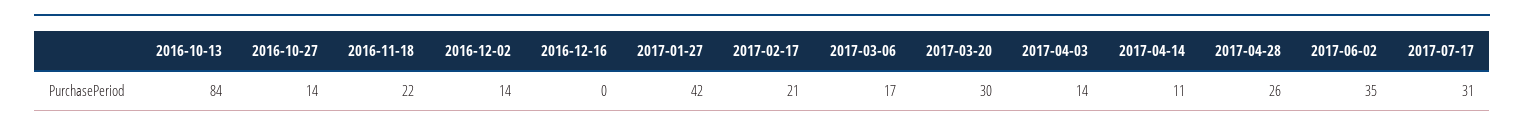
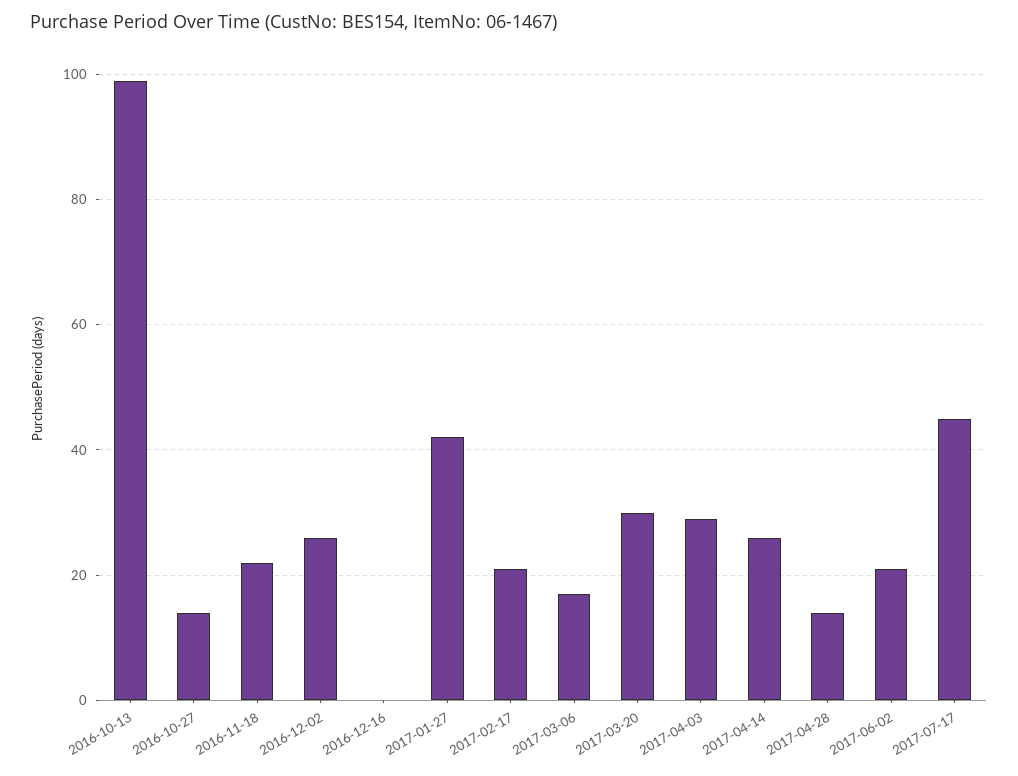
  {
-   "2016-10-13": 84,
+   "2016-10-13": 100,
    "2016-10-27": 14,
    "2016-11-18": 22,
-   "2016-12-02": 14,
+   "2016-12-02": 25,
    "2016-12-16": 0,
    "2017-01-27": 42,
    "2017-02-17": 21,
    "2017-03-06": 17,
    "2017-03-20": 30,
-   "2017-04-03": 14,
+   "2017-04-03": 30,
-   "2017-04-14": 11,
+   "2017-04-14": 25,
-   "2017-04-28": 26,
+   "2017-04-28": 15,
-   "2017-06-02": 35,
+   "2017-06-02": 20,
-   "2017-07-17": 31
+   "2017-07-17": 45
  }

